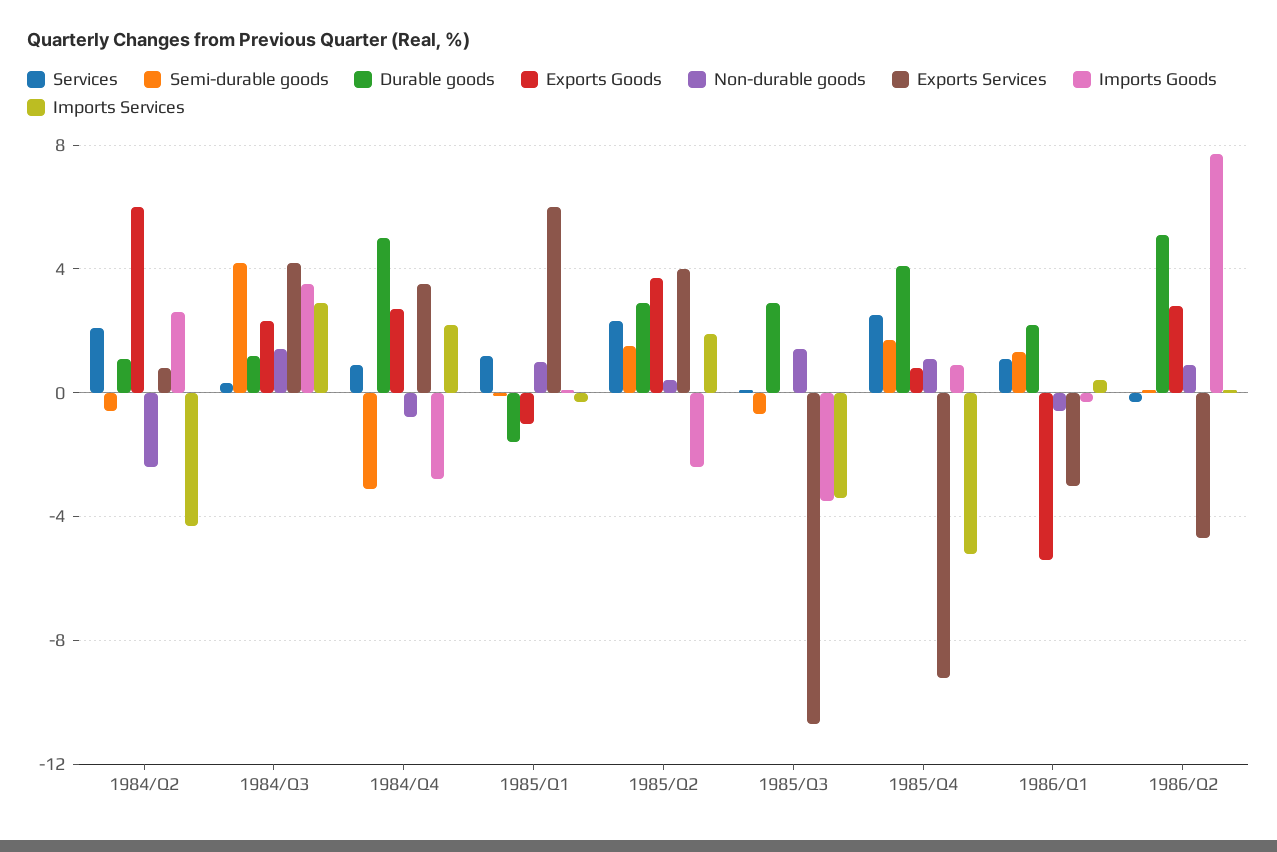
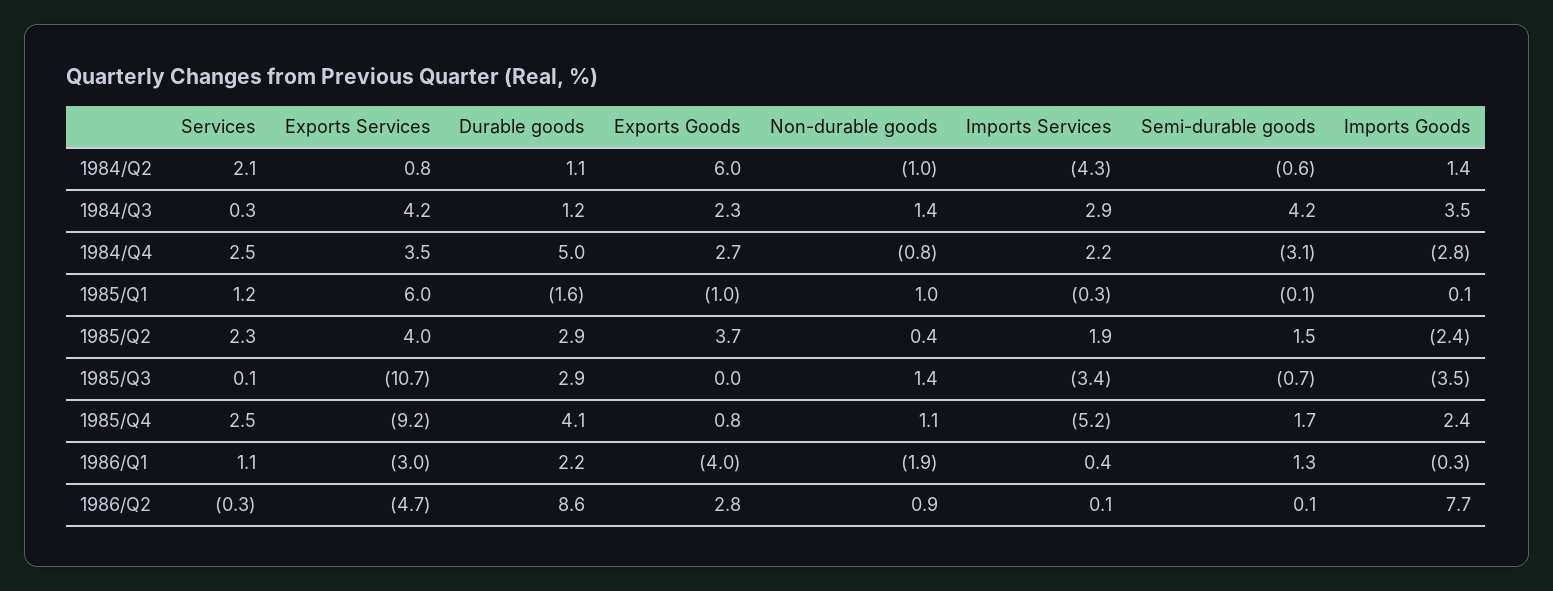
  {
    "Services": {
      "1984/Q2": 2.1,
      "1984/Q3": 0.3,
-     "1984/Q4": 1,
+     "1984/Q4": 2.5,
      "1985/Q1": 1.2,
      "1985/Q2": 2.3,
      "1985/Q3": 0.1,
      "1985/Q4": 2.5,
      "1986/Q1": 1.1,
      "1986/Q2": -0.3
    },
    "Semi-durable goods": {
      "1984/Q2": -0.6,
      "1984/Q3": 4.2,
      "1984/Q4": -3.1,
      "1985/Q1": -0.1,
      "1985/Q2": 1.5,
      "1985/Q3": -0.7,
      "1985/Q4": 1.7,
      "1986/Q1": 1.3,
      "1986/Q2": 0.1
    },
    "Durable goods": {
      "1984/Q2": 1.1,
      "1984/Q3": 1.2,
      "1984/Q4": 5,
      "1985/Q1": -1.6,
      "1985/Q2": 2.9,
      "1985/Q3": 2.9,
      "1985/Q4": 4.1,
      "1986/Q1": 2.2,
-     "1986/Q2": 5
+     "1986/Q2": 8.6
    },
    "Exports Goods": {
      "1984/Q2": 6,
      "1984/Q3": 2.3,
      "1984/Q4": 2.7,
      "1985/Q1": -1,
      "1985/Q2": 3.7,
      "1985/Q3": 0,
      "1985/Q4": 0.8,
-     "1986/Q1": -5.5,
+     "1986/Q1": -4,
      "1986/Q2": 2.8
    },
    "Non-durable goods": {
-     "1984/Q2": -2.5,
+     "1984/Q2": -1,
      "1984/Q3": 1.4,
      "1984/Q4": -0.8,
      "1985/Q1": 1,
      "1985/Q2": 0.4,
      "1985/Q3": 1.4,
      "1985/Q4": 1.1,
-     "1986/Q1": -0.5,
+     "1986/Q1": -1.9,
      "1986/Q2": 0.9
    },
    "Exports Services": {
      "1984/Q2": 0.8,
      "1984/Q3": 4.2,
      "1984/Q4": 3.5,
      "1985/Q1": 6,
      "1985/Q2": 4,
      "1985/Q3": -10.7,
      "1985/Q4": -9.2,
      "1986/Q1": -3,
      "1986/Q2": -4.7
    },
    "Imports Goods": {
-     "1984/Q2": 2.5,
+     "1984/Q2": 1.4,
      "1984/Q3": 3.5,
      "1984/Q4": -2.8,
      "1985/Q1": 0.1,
      "1985/Q2": -2.4,
      "1985/Q3": -3.5,
-     "1985/Q4": 1,
+     "1985/Q4": 2.4,
      "1986/Q1": -0.3,
      "1986/Q2": 7.7
    },
    "Imports Services": {
      "1984/Q2": -4.3,
      "1984/Q3": 2.9,
      "1984/Q4": 2.2,
      "1985/Q1": -0.3,
      "1985/Q2": 1.9,
      "1985/Q3": -3.4,
      "1985/Q4": -5.2,
      "1986/Q1": 0.4,
      "1986/Q2": 0.1
    }
  }

